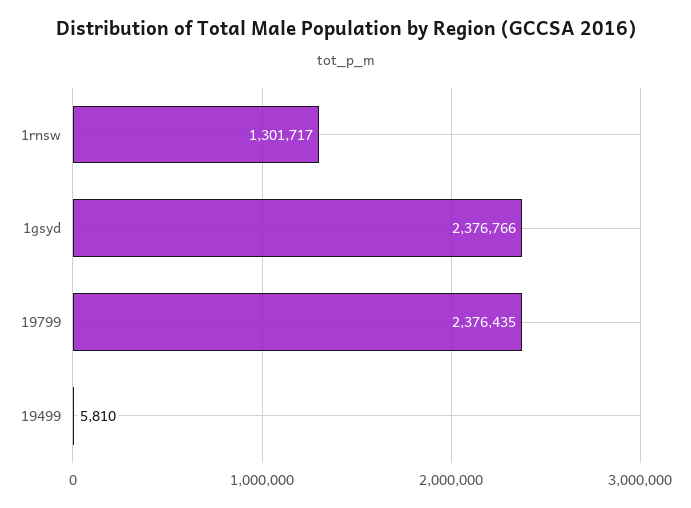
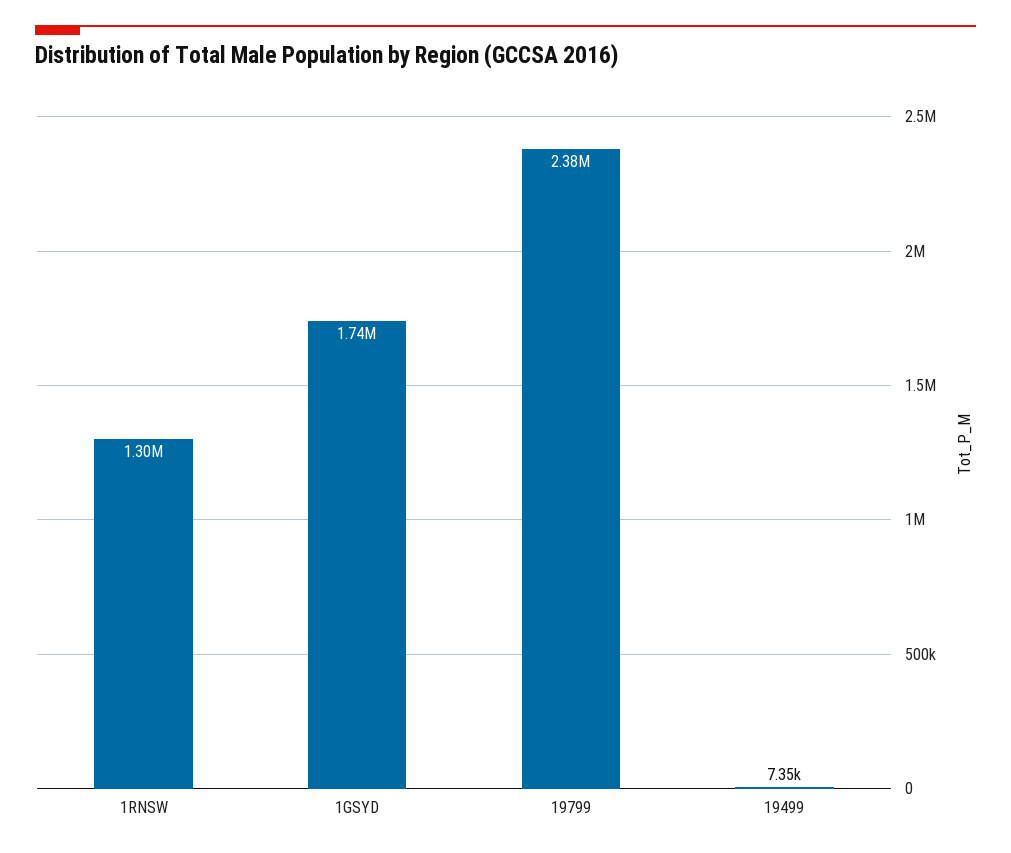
  {
    "1rnsw": 1301717,
-   "1gsyd": 2376766,
+   "1gsyd": 1740000,
    "19799": 2376435,
-   "19499": 5810
+   "19499": 7350
  }

